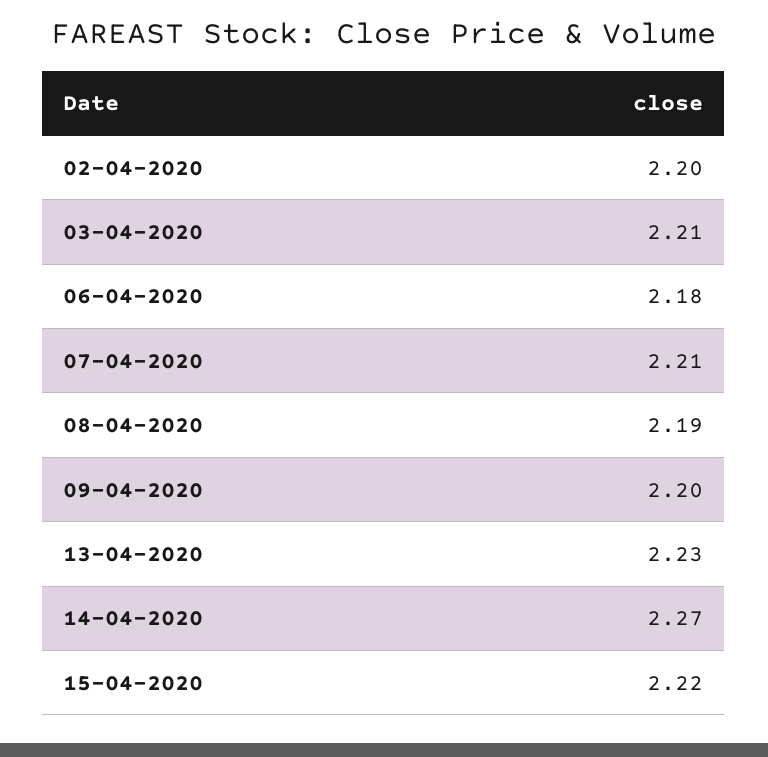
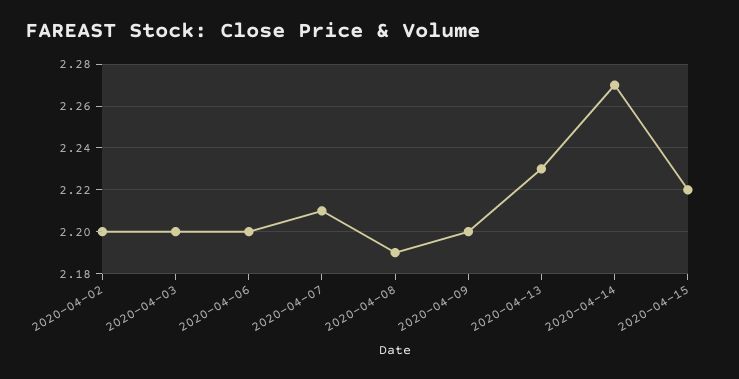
  {
    "02-04-2020": 2.2,
-   "03-04-2020": 2.21,
+   "03-04-2020": 2.2,
-   "06-04-2020": 2.18,
+   "06-04-2020": 2.2,
    "07-04-2020": 2.21,
    "08-04-2020": 2.19,
    "09-04-2020": 2.2,
    "13-04-2020": 2.23,
    "14-04-2020": 2.27,
    "15-04-2020": 2.22
  }

